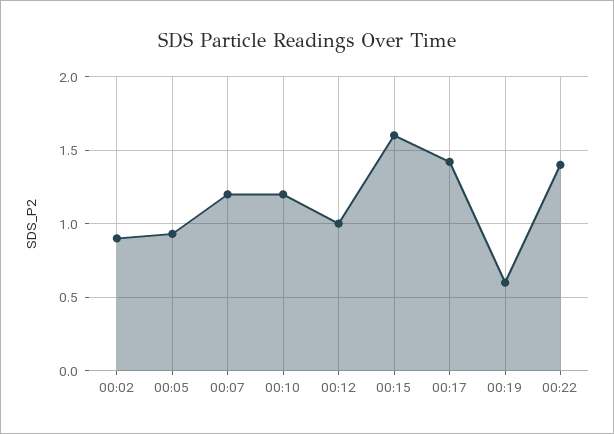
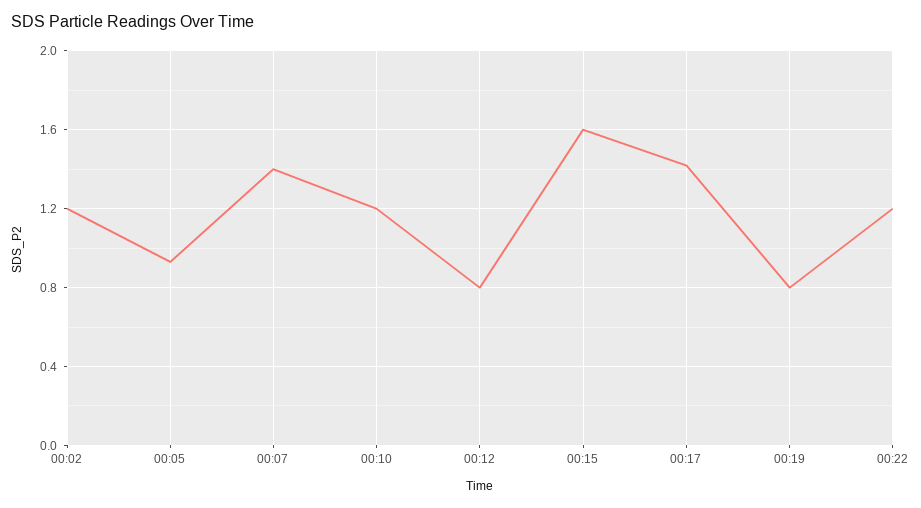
  {
-   "00:02": 0.9,
+   "00:02": 1.2,
    "00:05": 0.95,
-   "00:07": 1.2,
+   "00:07": 1.4,
    "00:10": 1.2,
-   "00:12": 1,
+   "00:12": 0.8,
    "00:15": 1.6,
    "00:17": 1.4,
-   "00:19": 0.6,
+   "00:19": 0.8,
-   "00:22": 1.4
+   "00:22": 1.2
  }

